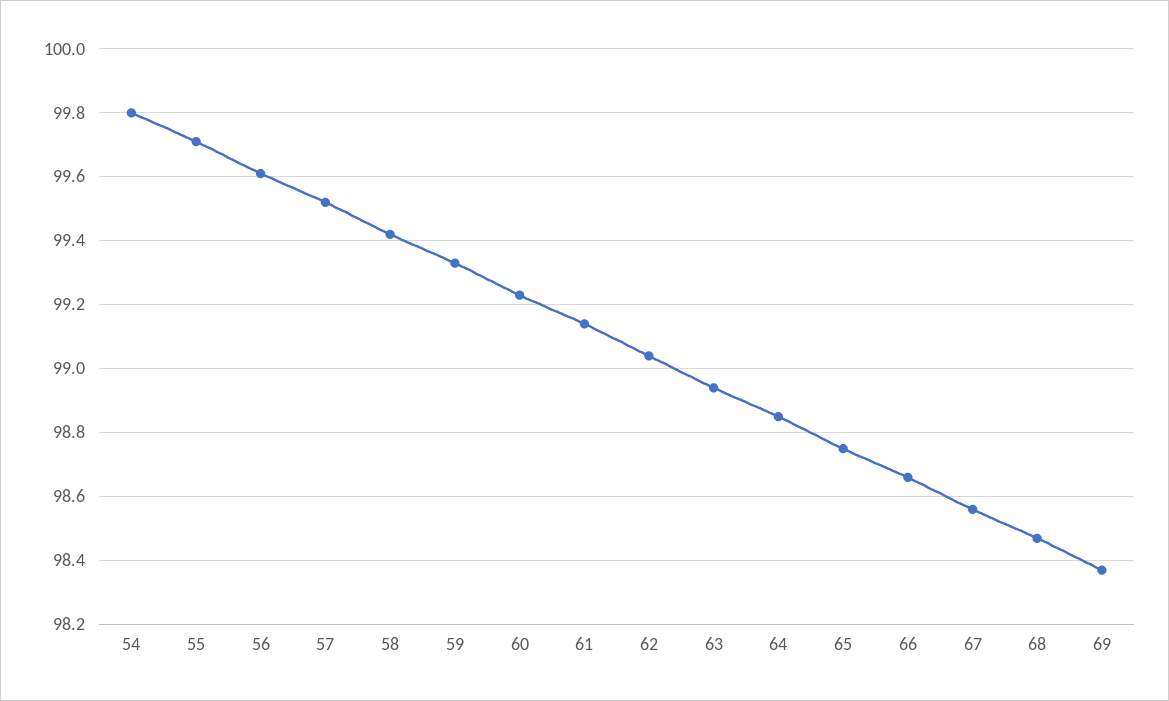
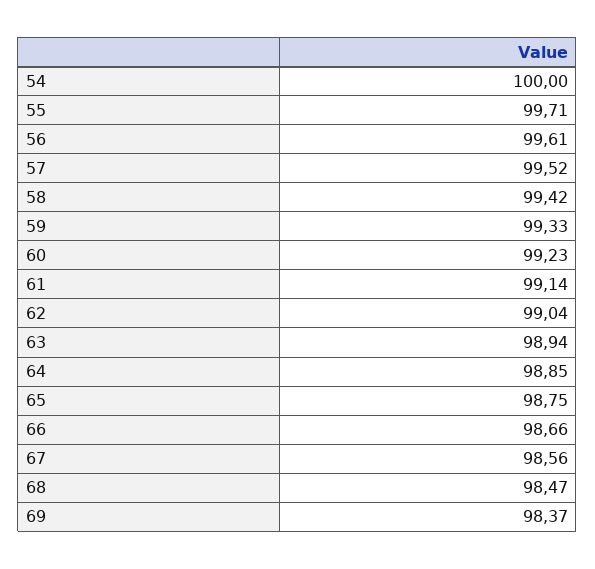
  {
-   "54": 99.8,
+   "54": 100,
    "55": 99.71,
    "56": 99.61,
    "57": 99.52,
    "58": 99.42,
    "59": 99.33,
    "60": 99.23,
    "61": 99.14,
    "62": 99.04,
    "63": 98.94,
    "64": 98.85,
    "65": 98.75,
    "66": 98.66,
    "67": 98.56,
    "68": 98.47,
    "69": 98.37
  }

